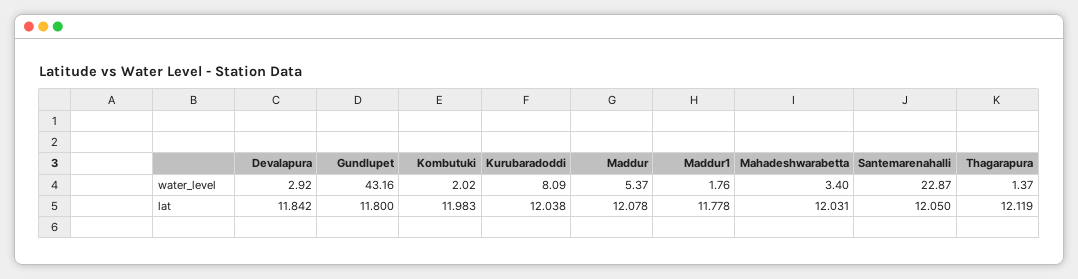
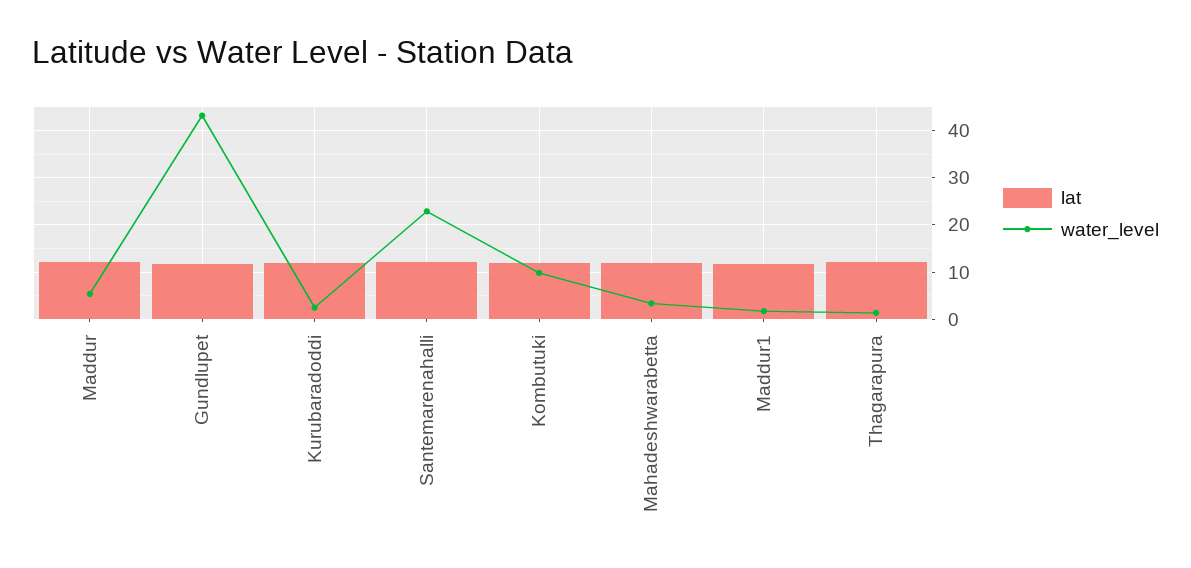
  {
    "water_level": {
-     "Devalapura": 2.92,
      "Gundlupet": 43.16,
-     "Kombutuki": 2.02,
+     "Kombutuki": 10,
-     "Kurubaradoddi": 8.09,
+     "Kurubaradoddi": 2,
      "Maddur": 5.37,
      "Maddur1": 1.76,
      "Mahadeshwarabetta": 3.4,
      "Santemarenahalli": 22.87,
      "Thagarapura": 1.37
    },
    "lat": {
-     "Devalapura": 11.842,
      "Gundlupet": 11.8,
      "Kombutuki": 11.983,
      "Kurubaradoddi": 12.038,
      "Maddur": 12.078,
      "Maddur1": 11.778,
      "Mahadeshwarabetta": 12.031,
      "Santemarenahalli": 12.05,
      "Thagarapura": 12.119
    }
  }

